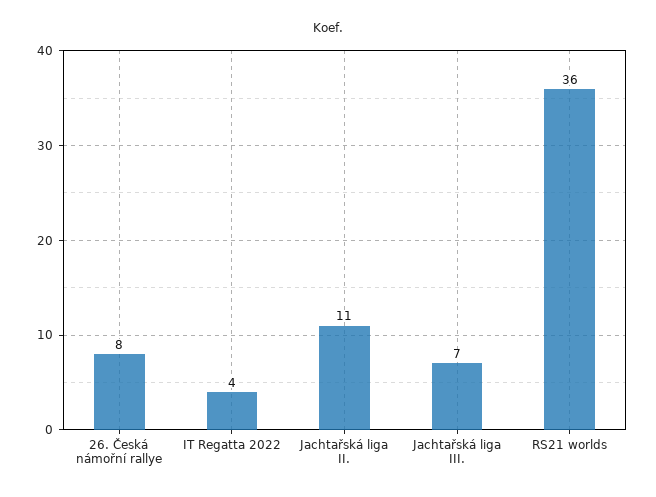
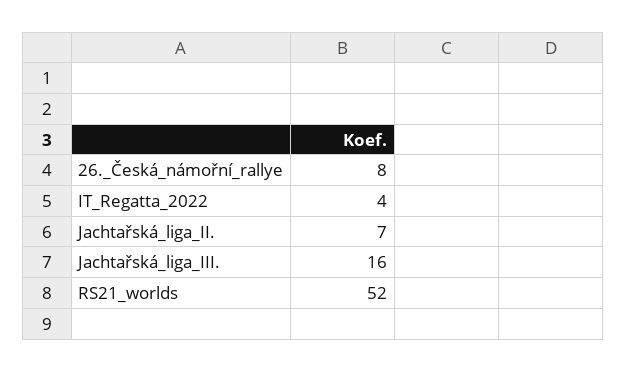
  {
    "26. Česká námořní rallye": 8,
    "IT Regatta 2022": 4,
-   "Jachtařská liga II.": 11,
+   "Jachtařská liga II.": 7,
-   "Jachtařská liga III.": 7,
+   "Jachtařská liga III.": 16,
-   "RS21 worlds": 36
+   "RS21 worlds": 52
  }

